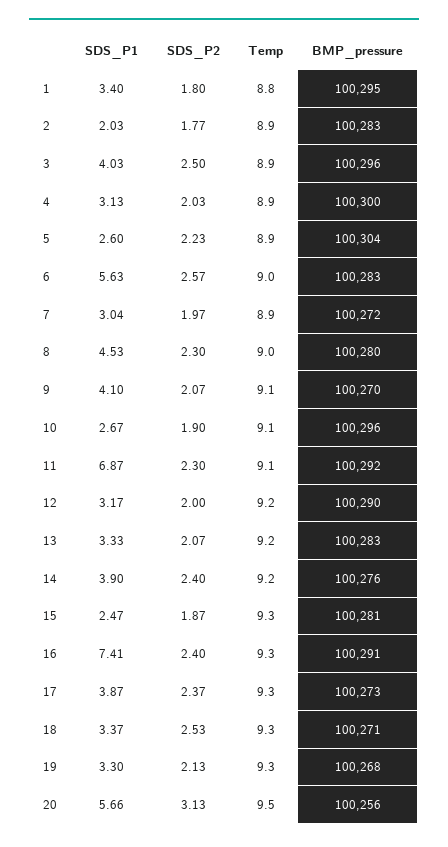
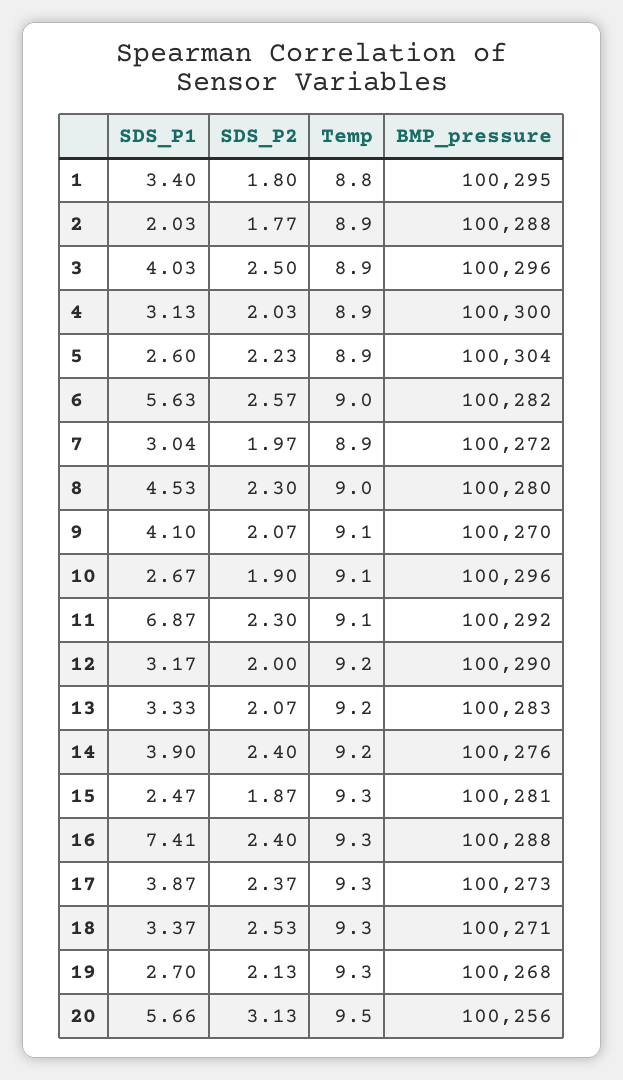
  {
    "SDS_P1": {
      "1": 3.4,
      "2": 2.03,
      "3": 4.03,
      "4": 3.13,
      "5": 2.6,
      "6": 5.63,
      "7": 3.04,
      "8": 4.53,
      "9": 4.1,
      "10": 2.67,
      "11": 6.87,
      "12": 3.17,
      "13": 3.33,
      "14": 3.9,
      "15": 2.47,
      "16": 7.41,
      "17": 3.87,
      "18": 3.37,
-     "19": 3.3,
+     "19": 2.7,
      "20": 5.66
    },
    "SDS_P2": {
      "1": 1.8,
      "2": 1.77,
      "3": 2.5,
      "4": 2.03,
      "5": 2.23,
      "6": 2.57,
      "7": 1.97,
      "8": 2.3,
      "9": 2.07,
      "10": 1.9,
      "11": 2.3,
      "12": 2,
      "13": 2.07,
      "14": 2.4,
      "15": 1.87,
      "16": 2.4,
      "17": 2.37,
      "18": 2.53,
      "19": 2.13,
      "20": 3.13
    },
    "Temp": {
      "1": 8.8,
      "2": 8.9,
      "3": 8.9,
      "4": 8.9,
      "5": 8.9,
      "6": 9,
      "7": 8.9,
      "8": 9,
      "9": 9.1,
      "10": 9.1,
      "11": 9.1,
      "12": 9.2,
      "13": 9.2,
      "14": 9.2,
      "15": 9.3,
      "16": 9.3,
      "17": 9.3,
      "18": 9.3,
      "19": 9.3,
      "20": 9.5
    },
    "BMP_pressure": {
      "1": 100295,
-     "2": 100283,
+     "2": 100288,
      "3": 100296,
      "4": 100300,
      "5": 100304,
-     "6": 100283,
+     "6": 100282,
      "7": 100272,
      "8": 100280,
      "9": 100270,
      "10": 100296,
      "11": 100292,
      "12": 100290,
      "13": 100283,
      "14": 100276,
      "15": 100281,
-     "16": 100291,
+     "16": 100288,
      "17": 100273,
      "18": 100271,
      "19": 100268,
      "20": 100256
    }
  }

